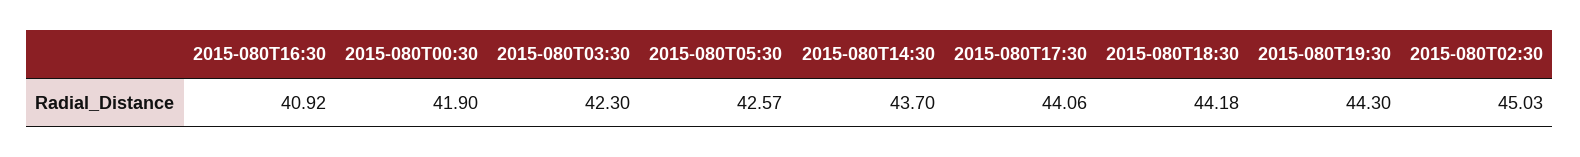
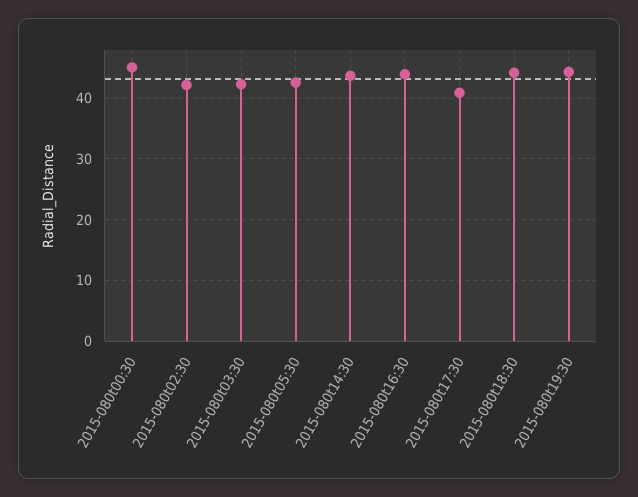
  {
-   "2015-080T16:30": 40.92,
+   "2015-080T16:30": 44,
-   "2015-080T00:30": 41.9,
+   "2015-080T00:30": 45,
    "2015-080T03:30": 42.3,
    "2015-080T05:30": 42.57,
    "2015-080T14:30": 43.7,
-   "2015-080T17:30": 44.06,
+   "2015-080T17:30": 41,
    "2015-080T18:30": 44.18,
    "2015-080T19:30": 44.3,
-   "2015-080T02:30": 45.03
+   "2015-080T02:30": 42
  }

